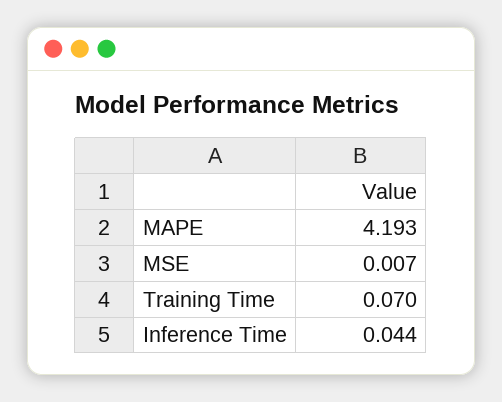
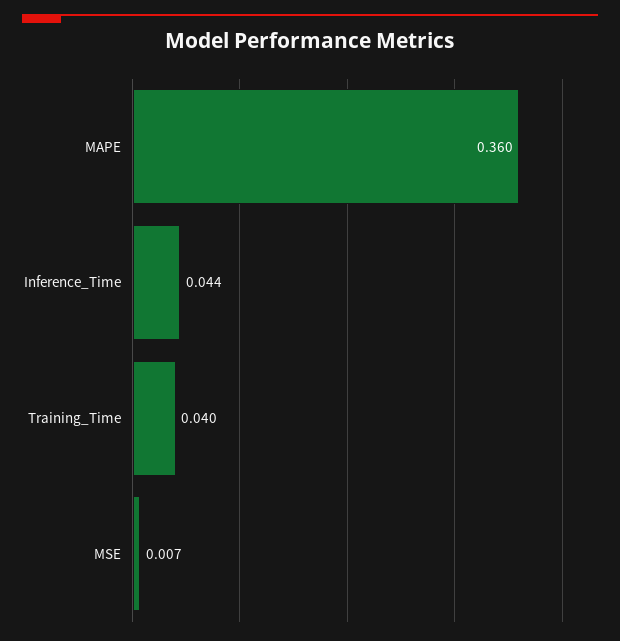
  {
-   "MAPE": 4.193,
+   "MAPE": 0.36,
    "MSE": 0.007,
-   "Training Time": 0.07,
+   "Training Time": 0.04,
    "Inference Time": 0.044
  }

